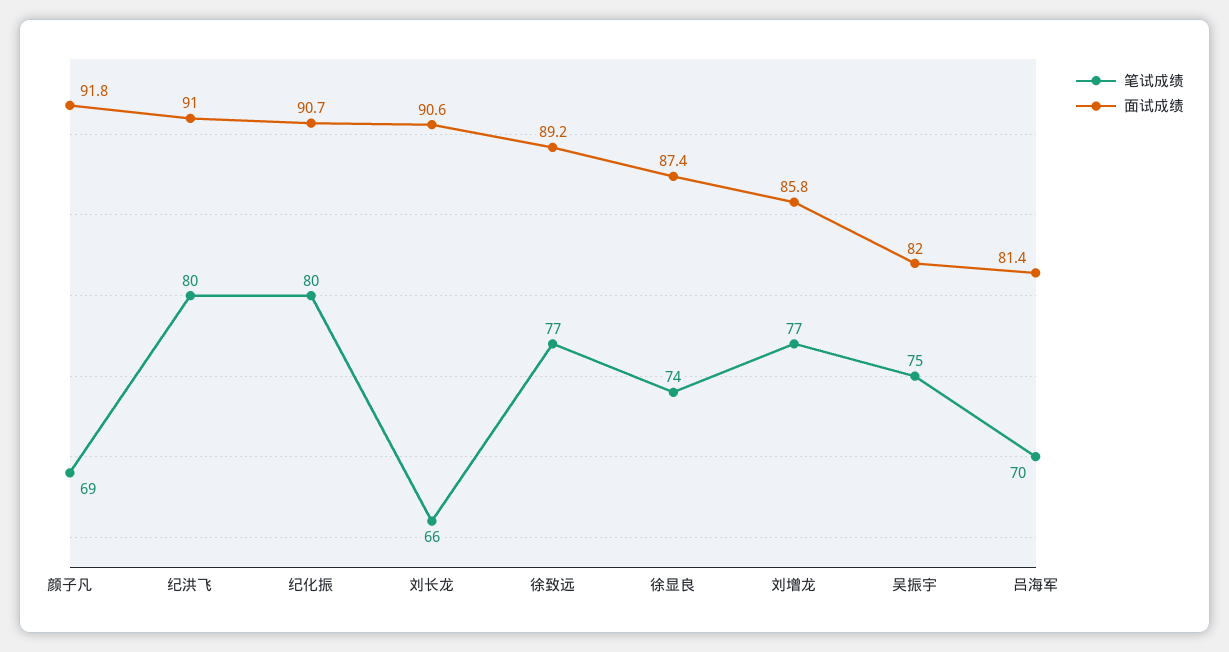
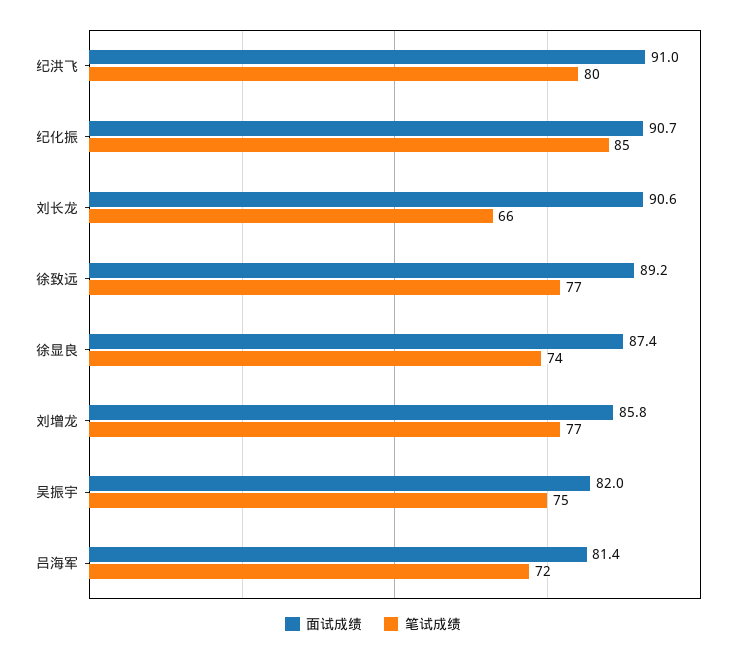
  {
    "笔试成绩": {
-     "颜子凡": 69,
      "纪洪飞": 80,
-     "纪化振": 80,
+     "纪化振": 85,
      "刘长龙": 66,
      "徐致远": 77,
      "徐显良": 74,
      "刘增龙": 77,
      "吴振宇": 75,
-     "吕海军": 70
+     "吕海军": 72
    },
    "面试成绩": {
-     "颜子凡": 91.8,
      "纪洪飞": 91,
      "纪化振": 90.7,
      "刘长龙": 90.6,
      "徐致远": 89.2,
      "徐显良": 87.4,
      "刘增龙": 85.8,
      "吴振宇": 82,
      "吕海军": 81.4
    }
  }

